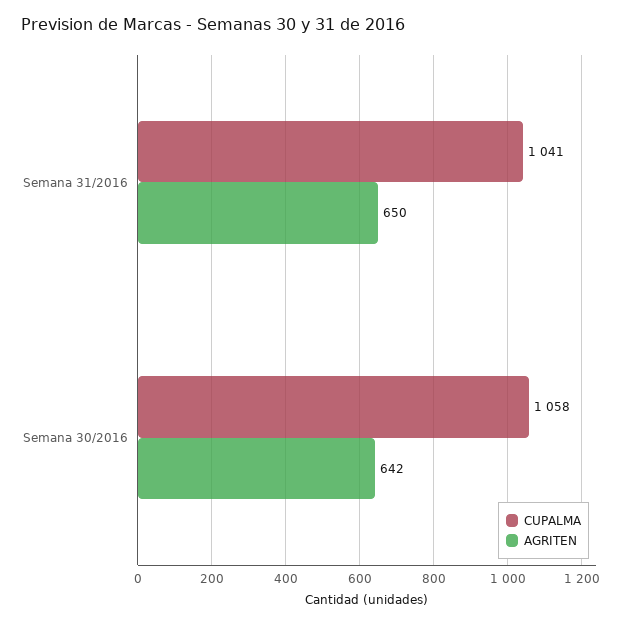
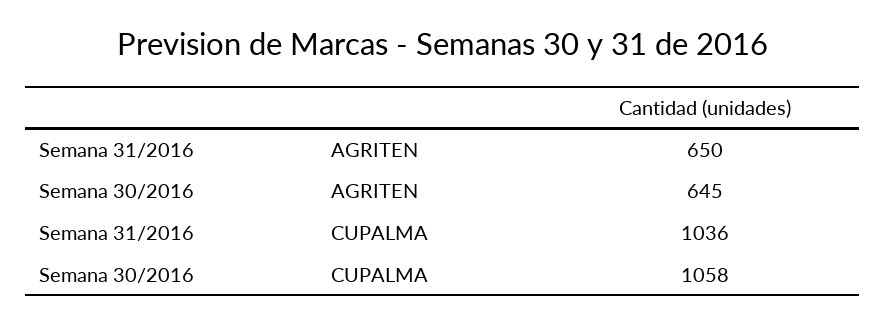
  {
    "CUPALMA": {
-     "Semana 31/2016": 1041,
+     "Semana 31/2016": 1036,
      "Semana 30/2016": 1058
    },
    "AGRITEN": {
      "Semana 31/2016": 650,
-     "Semana 30/2016": 642
+     "Semana 30/2016": 645
    }
  }

